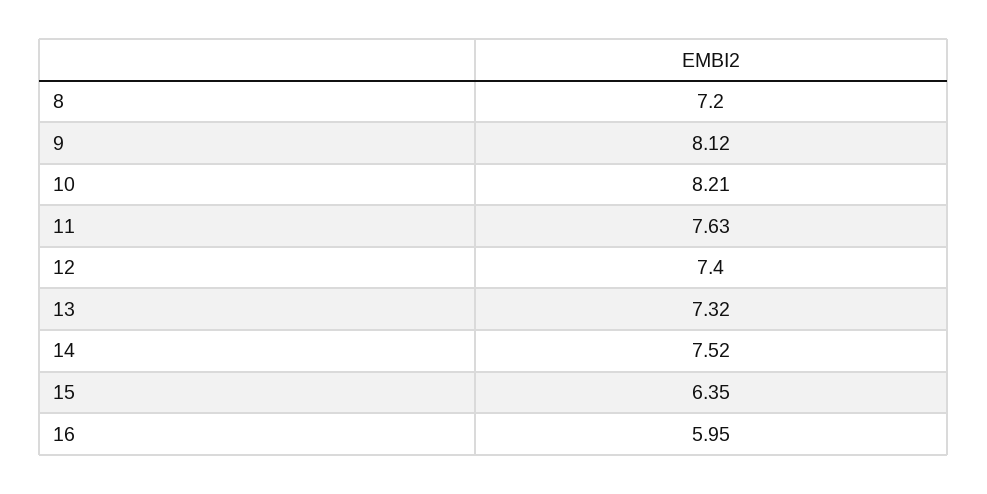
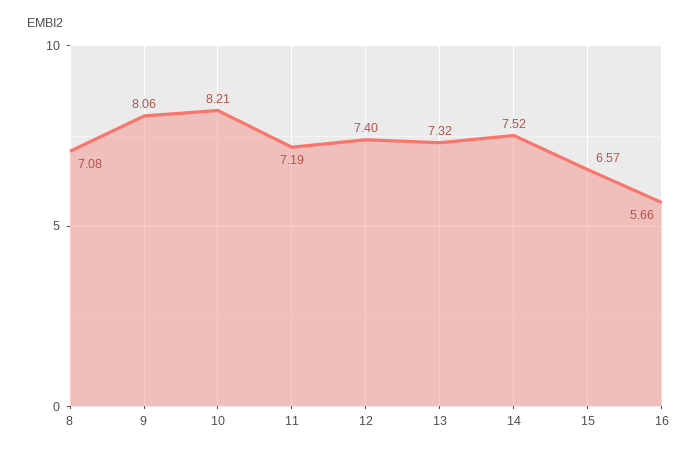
  {
-   "8": 7.2,
+   "8": 7.08,
-   "9": 8.12,
+   "9": 8.06,
    "10": 8.21,
-   "11": 7.63,
+   "11": 7.19,
    "12": 7.4,
    "13": 7.32,
    "14": 7.52,
-   "15": 6.35,
+   "15": 6.57,
-   "16": 5.95
+   "16": 5.66
  }

